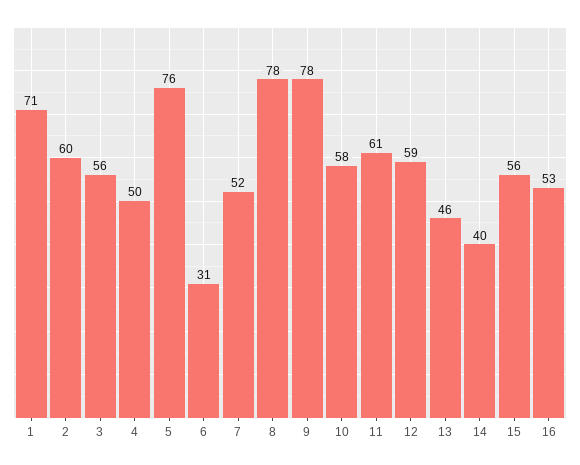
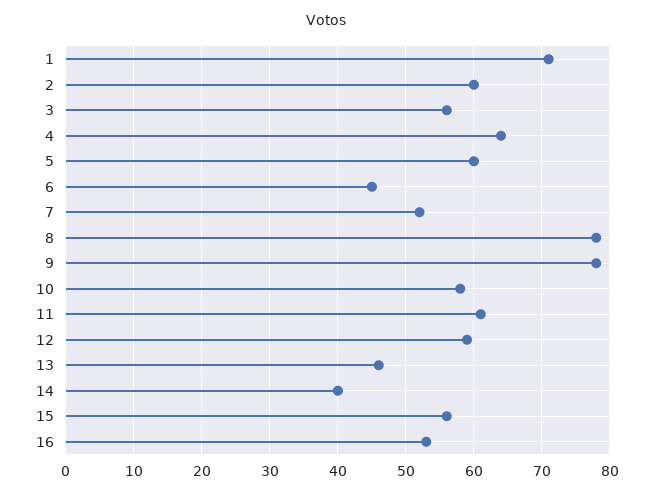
  {
    "1": 71,
    "2": 60,
    "3": 56,
-   "4": 50,
+   "4": 64,
-   "5": 76,
+   "5": 60,
-   "6": 31,
+   "6": 45,
    "7": 52,
    "8": 78,
    "9": 78,
    "10": 58,
    "11": 61,
    "12": 59,
    "13": 46,
    "14": 40,
    "15": 56,
    "16": 53
  }

